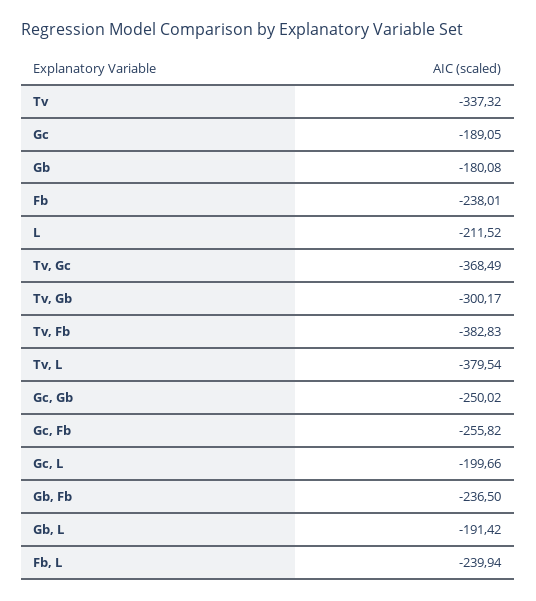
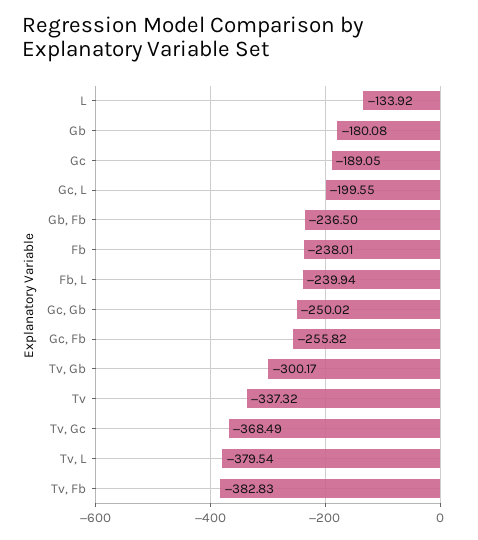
  {
    "Tv": -337.32,
    "Gc": -189.05,
    "Gb": -180.08,
    "Fb": -238.01,
-   "L": -211.52,
+   "L": -133.92,
    "Tv, Gc": -368.49,
    "Tv, Gb": -300.17,
    "Tv, Fb": -382.83,
    "Tv, L": -379.54,
    "Gc, Gb": -250.02,
    "Gc, Fb": -255.82,
-   "Gc, L": -199.66,
+   "Gc, L": -199.55,
    "Gb, Fb": -236.5,
-   "Gb, L": -191.42,
    "Fb, L": -239.94
  }

